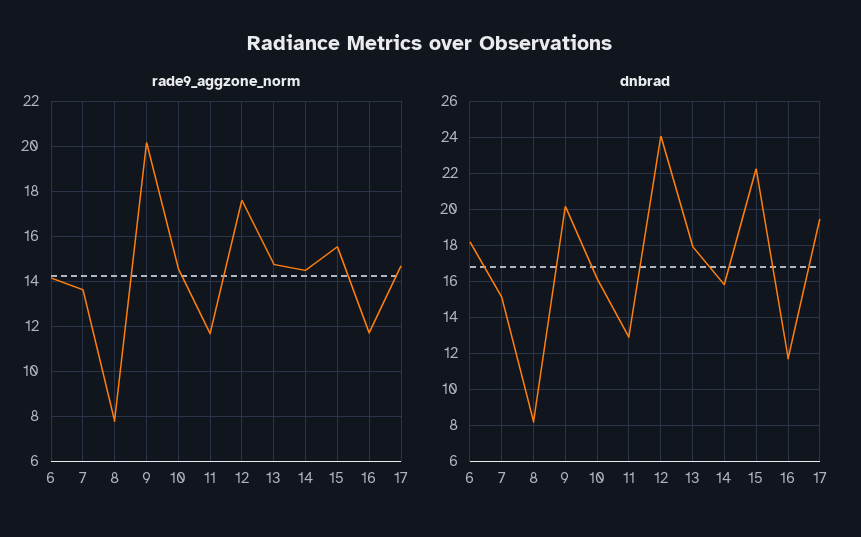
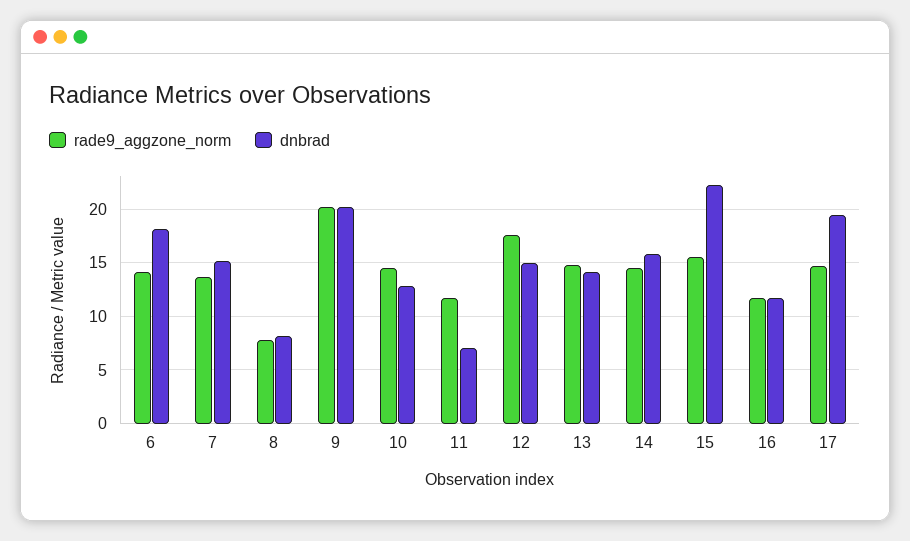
  {
    "rade9_aggzone_norm": {
      "6": 14,
      "7": 13.5,
      "8": 8,
      "9": 20,
      "10": 14.5,
      "11": 11.5,
      "12": 17.5,
      "13": 15,
      "14": 14.5,
      "15": 15.5,
      "16": 11.5,
      "17": 14.5
    },
    "dnbrad": {
      "6": 18,
      "7": 15,
      "8": 8,
      "9": 20,
-     "10": 16,
+     "10": 13,
-     "11": 13,
+     "11": 7,
-     "12": 24,
+     "12": 15,
-     "13": 18,
+     "13": 14,
      "14": 16,
      "15": 22,
      "16": 11.5,
      "17": 19.5
    }
  }

